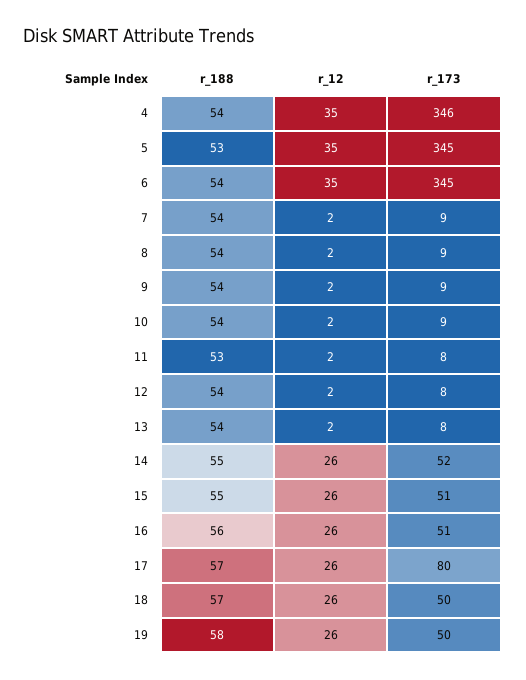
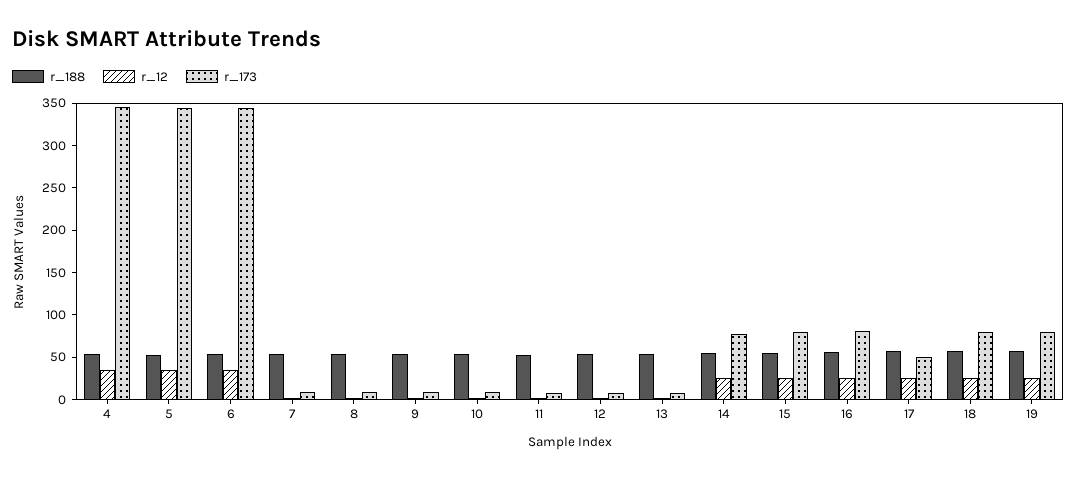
  {
    "r_188": {
      "4": 54,
      "5": 53,
      "6": 54,
      "7": 54,
      "8": 54,
      "9": 54,
      "10": 54,
      "11": 53,
      "12": 54,
      "13": 54,
      "14": 55,
      "15": 55,
      "16": 56,
      "17": 57,
      "18": 57,
      "19": 58
    },
    "r_12": {
      "4": 35,
      "5": 35,
      "6": 35,
      "7": 2,
      "8": 2,
      "9": 2,
      "10": 2,
      "11": 2,
      "12": 2,
      "13": 2,
      "14": 26,
      "15": 26,
      "16": 26,
      "17": 26,
      "18": 26,
      "19": 26
    },
    "r_173": {
      "4": 346,
      "5": 345,
      "6": 345,
      "7": 9,
      "8": 9,
      "9": 9,
      "10": 9,
      "11": 8,
      "12": 8,
      "13": 8,
-     "14": 52,
+     "14": 80,
-     "15": 51,
+     "15": 80,
-     "16": 51,
+     "16": 80,
-     "17": 80,
+     "17": 50,
-     "18": 50,
+     "18": 80,
-     "19": 50
+     "19": 80
    }
  }

